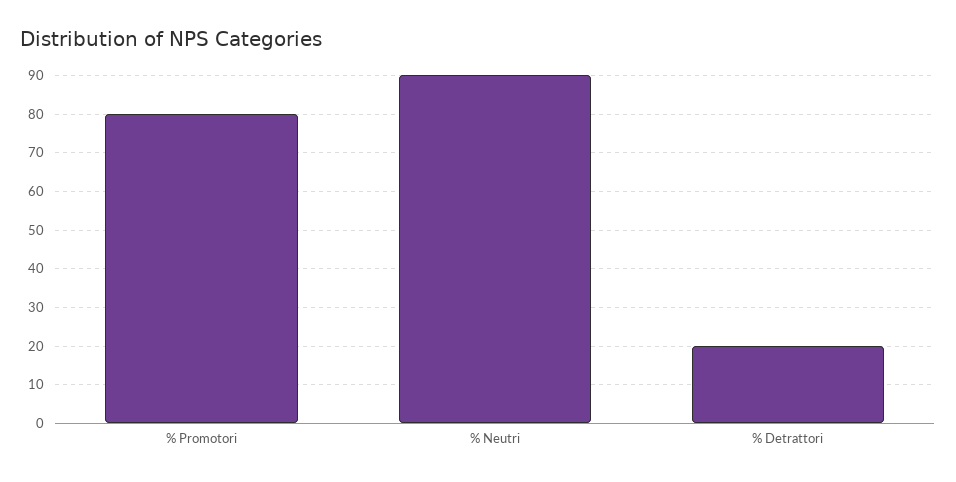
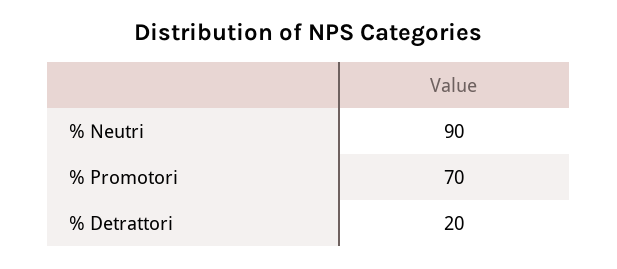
  {
-   "% Promotori": 80,
+   "% Promotori": 70,
    "% Neutri": 90,
    "% Detrattori": 20
  }

